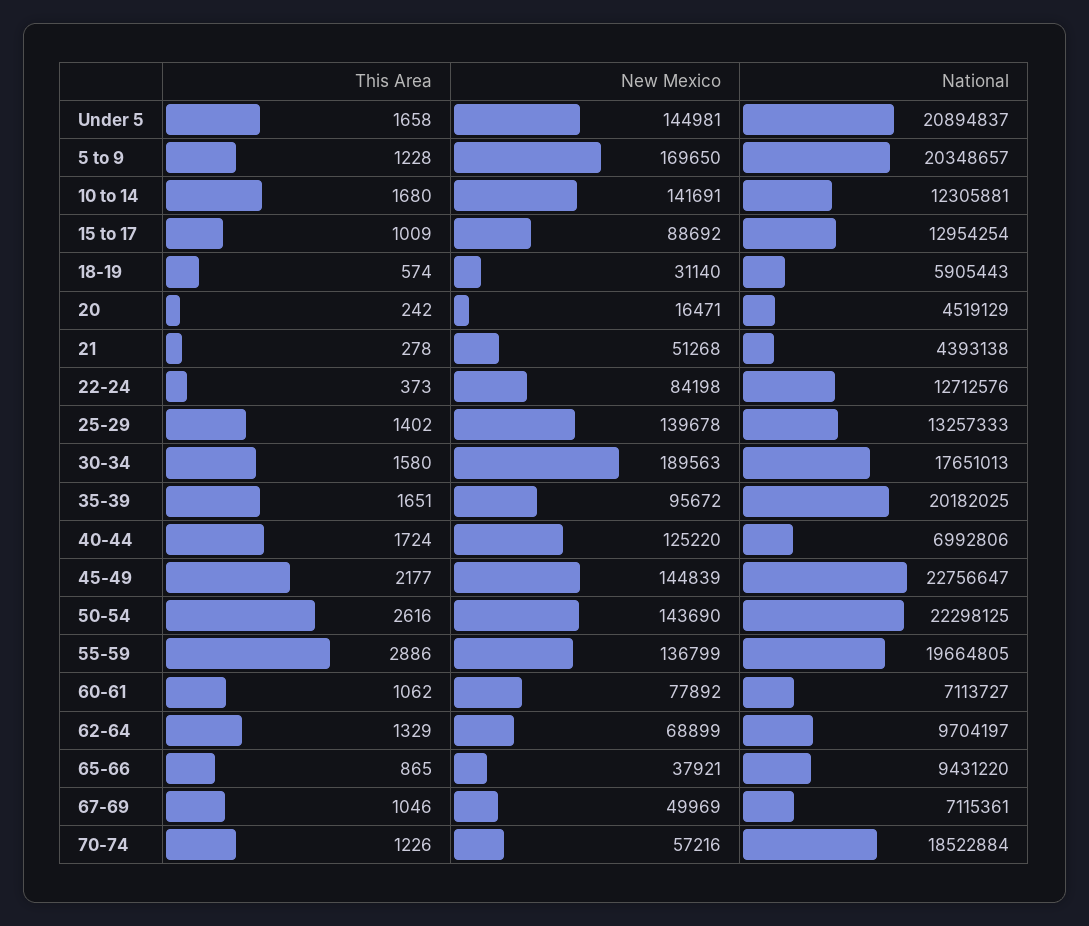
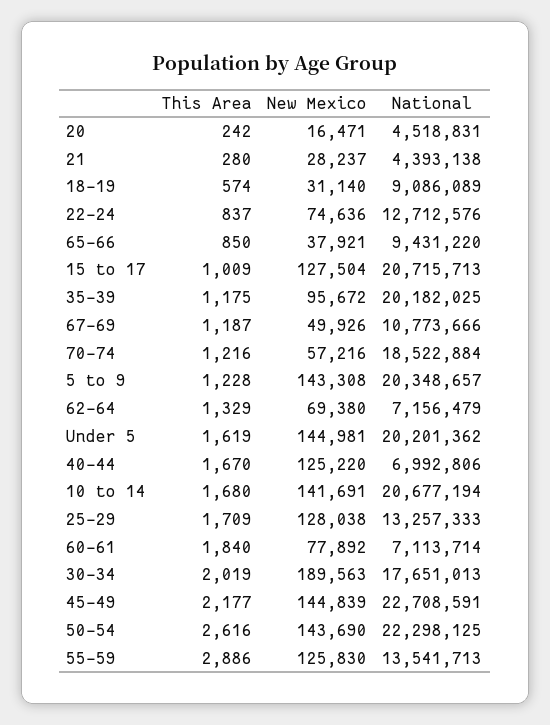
  {
    "This Area": {
-     "Under 5": 1658,
+     "Under 5": 1619,
      "5 to 9": 1228,
      "10 to 14": 1680,
      "15 to 17": 1009,
      "18-19": 574,
      "20": 242,
-     "21": 278,
+     "21": 280,
-     "22-24": 373,
+     "22-24": 837,
-     "25-29": 1402,
+     "25-29": 1709,
-     "30-34": 1580,
+     "30-34": 2019,
-     "35-39": 1651,
+     "35-39": 1175,
-     "40-44": 1724,
+     "40-44": 1670,
      "45-49": 2177,
      "50-54": 2616,
      "55-59": 2886,
-     "60-61": 1062,
+     "60-61": 1840,
      "62-64": 1329,
-     "65-66": 865,
+     "65-66": 850,
-     "67-69": 1046,
+     "67-69": 1187,
-     "70-74": 1226
+     "70-74": 1216
    },
    "New Mexico": {
      "Under 5": 144981,
-     "5 to 9": 169650,
+     "5 to 9": 143308,
      "10 to 14": 141691,
-     "15 to 17": 88692,
+     "15 to 17": 127504,
      "18-19": 31140,
      "20": 16471,
-     "21": 51268,
+     "21": 28237,
-     "22-24": 84198,
+     "22-24": 74636,
-     "25-29": 139678,
+     "25-29": 128038,
      "30-34": 189563,
      "35-39": 95672,
      "40-44": 125220,
      "45-49": 144839,
      "50-54": 143690,
-     "55-59": 136799,
+     "55-59": 125830,
      "60-61": 77892,
-     "62-64": 68899,
+     "62-64": 69380,
      "65-66": 37921,
-     "67-69": 49969,
+     "67-69": 49926,
      "70-74": 57216
    },
    "National": {
-     "Under 5": 20894837,
+     "Under 5": 20201362,
      "5 to 9": 20348657,
-     "10 to 14": 12305881,
+     "10 to 14": 20677194,
-     "15 to 17": 12954254,
+     "15 to 17": 20715713,
-     "18-19": 5905443,
+     "18-19": 9086089,
-     "20": 4519129,
+     "20": 4518831,
      "21": 4393138,
      "22-24": 12712576,
      "25-29": 13257333,
      "30-34": 17651013,
      "35-39": 20182025,
      "40-44": 6992806,
-     "45-49": 22756647,
+     "45-49": 22708591,
      "50-54": 22298125,
-     "55-59": 19664805,
+     "55-59": 13541713,
-     "60-61": 7113727,
+     "60-61": 7113714,
-     "62-64": 9704197,
+     "62-64": 7156479,
      "65-66": 9431220,
-     "67-69": 7115361,
+     "67-69": 10773666,
      "70-74": 18522884
    }
  }

